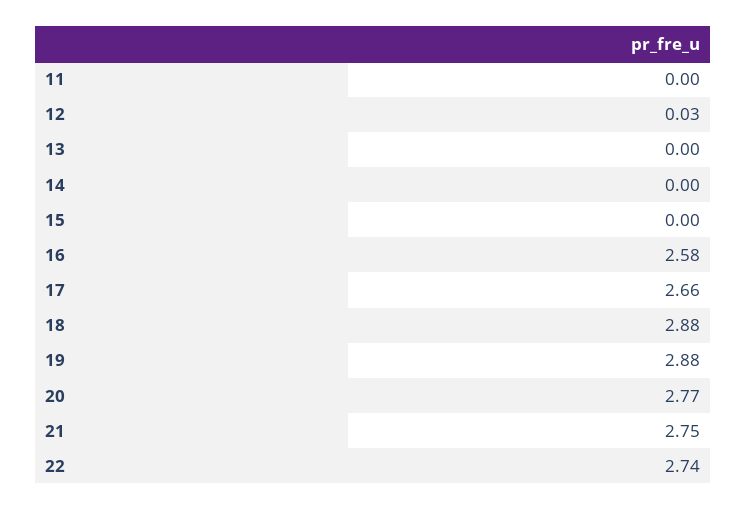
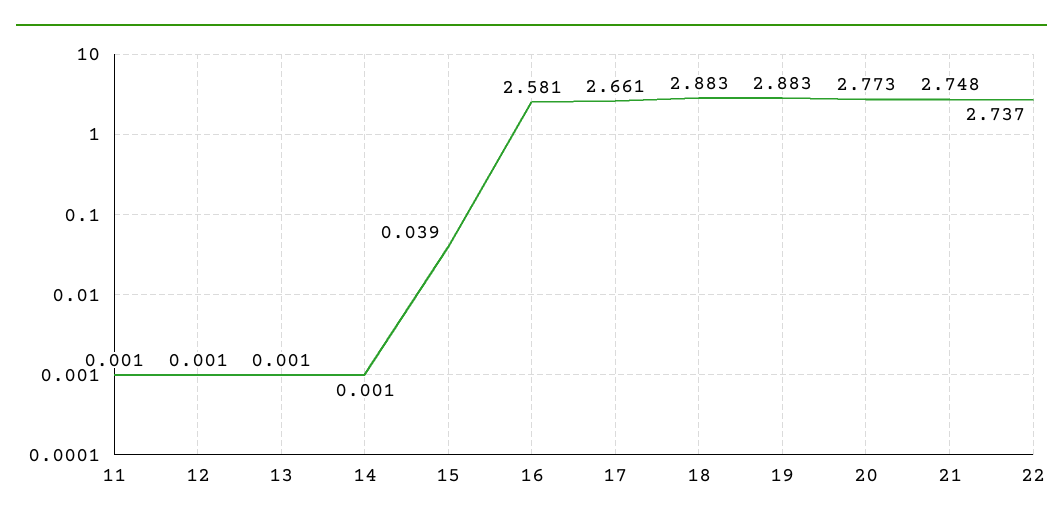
  {
    "11": 0.001,
-   "12": 0.03,
+   "12": 0.001,
    "13": 0.001,
    "14": 0.001,
-   "15": 0,
+   "15": 0.039,
    "16": 2.581,
    "17": 2.661,
    "18": 2.883,
    "19": 2.883,
    "20": 2.773,
    "21": 2.748,
    "22": 2.737
  }

